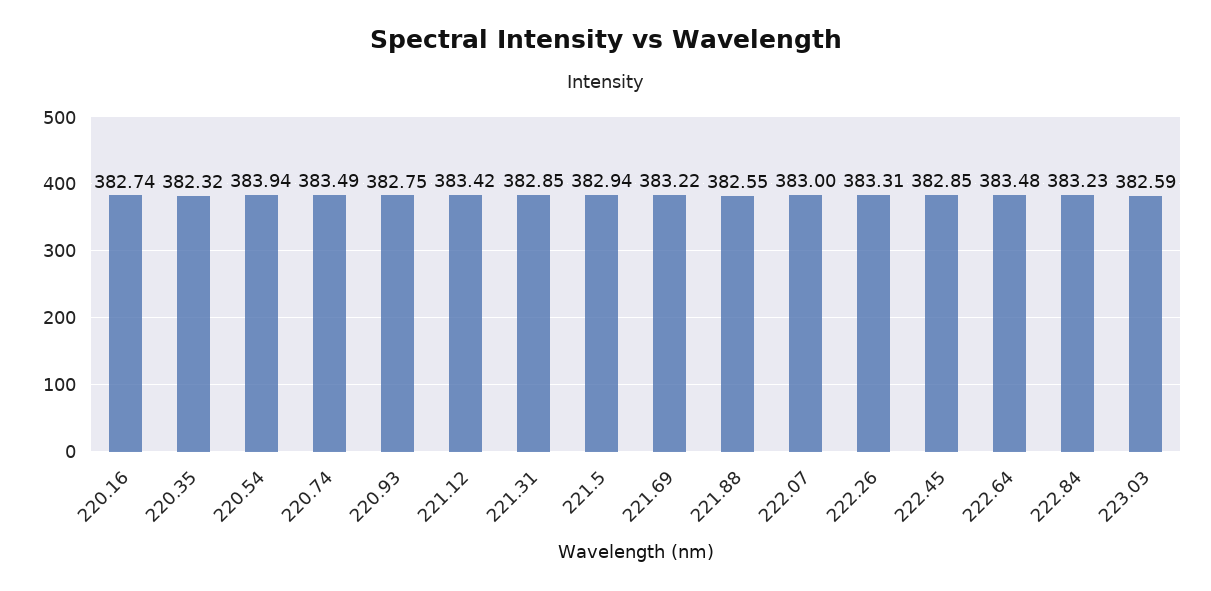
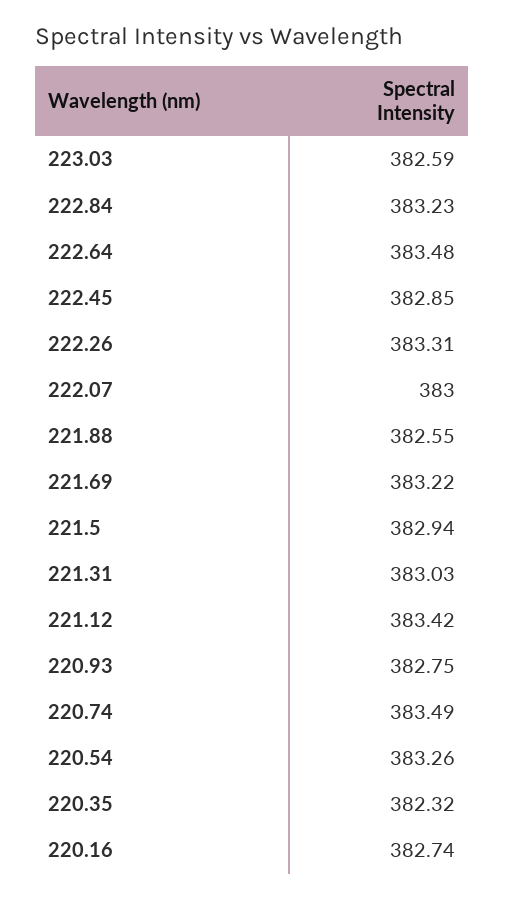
  {
    "220.16": 382.74,
    "220.35": 382.32,
-   "220.54": 383.94,
+   "220.54": 383.26,
    "220.74": 383.49,
    "220.93": 382.75,
    "221.12": 383.42,
-   "221.31": 382.85,
+   "221.31": 383.03,
    "221.5": 382.94,
    "221.69": 383.22,
    "221.88": 382.55,
    "222.07": 383,
    "222.26": 383.31,
    "222.45": 382.85,
    "222.64": 383.48,
    "222.84": 383.23,
    "223.03": 382.59
  }

